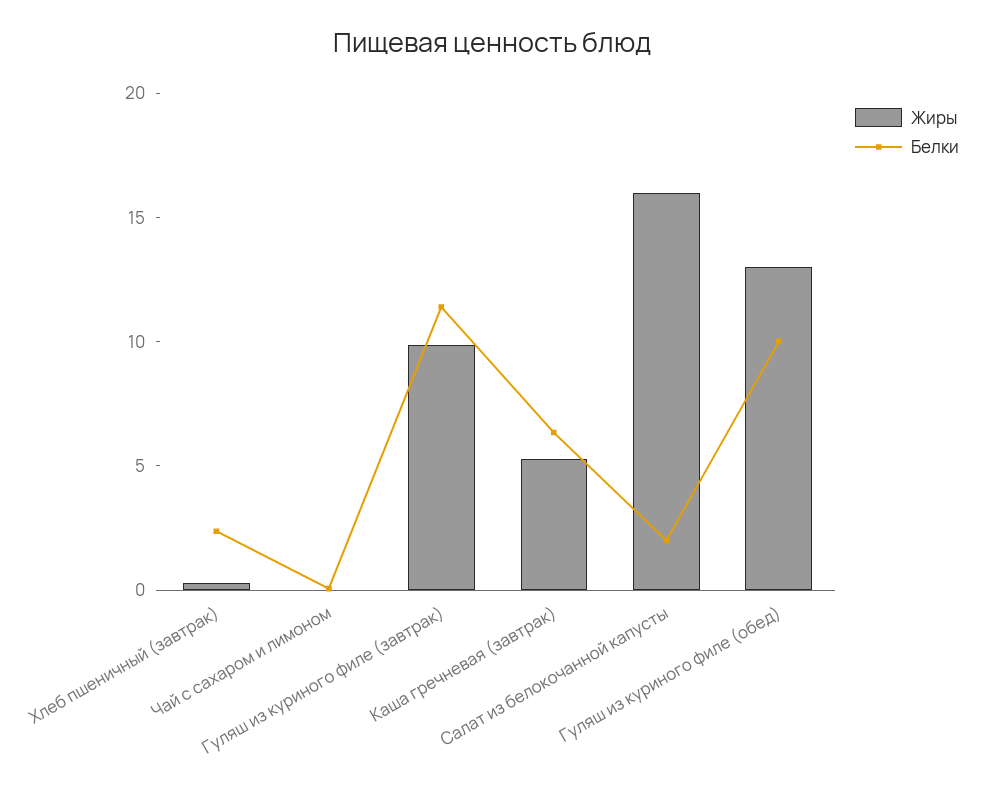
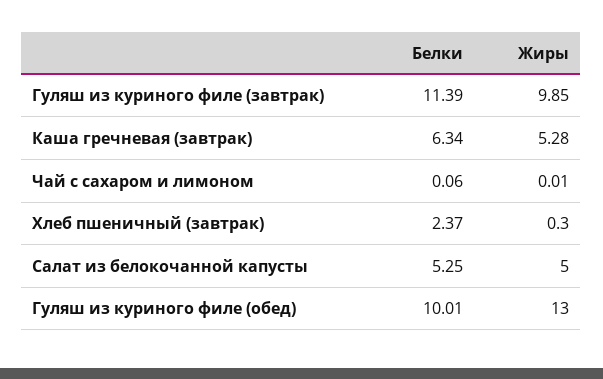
  {
    "Жиры": {
      "Хлеб пшеничный (завтрак)": 0.3,
      "Чай с сахаром и лимоном": 0.01,
      "Гуляш из куриного филе (завтрак)": 9.85,
      "Каша гречневая (завтрак)": 5.28,
-     "Салат из белокочанной капусты": 16,
+     "Салат из белокочанной капусты": 5,
      "Гуляш из куриного филе (обед)": 13
    },
    "Белки": {
      "Хлеб пшеничный (завтрак)": 2.37,
      "Чай с сахаром и лимоном": 0.06,
      "Гуляш из куриного филе (завтрак)": 11.39,
      "Каша гречневая (завтрак)": 6.34,
-     "Салат из белокочанной капусты": 2,
+     "Салат из белокочанной капусты": 5.25,
      "Гуляш из куриного филе (обед)": 10.01
    }
  }

